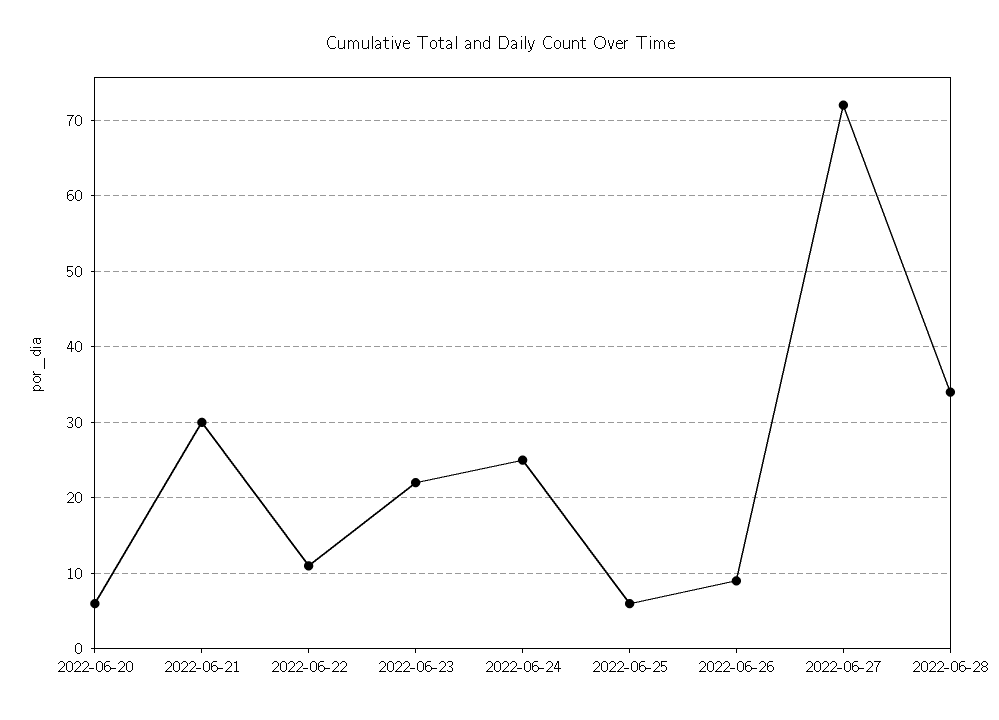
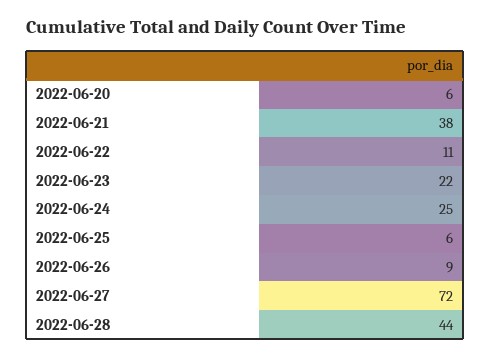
  {
    "2022-06-20": 6,
-   "2022-06-21": 30,
+   "2022-06-21": 38,
    "2022-06-22": 11,
    "2022-06-23": 22,
    "2022-06-24": 25,
    "2022-06-25": 6,
    "2022-06-26": 9,
    "2022-06-27": 72,
-   "2022-06-28": 34
+   "2022-06-28": 44
  }

